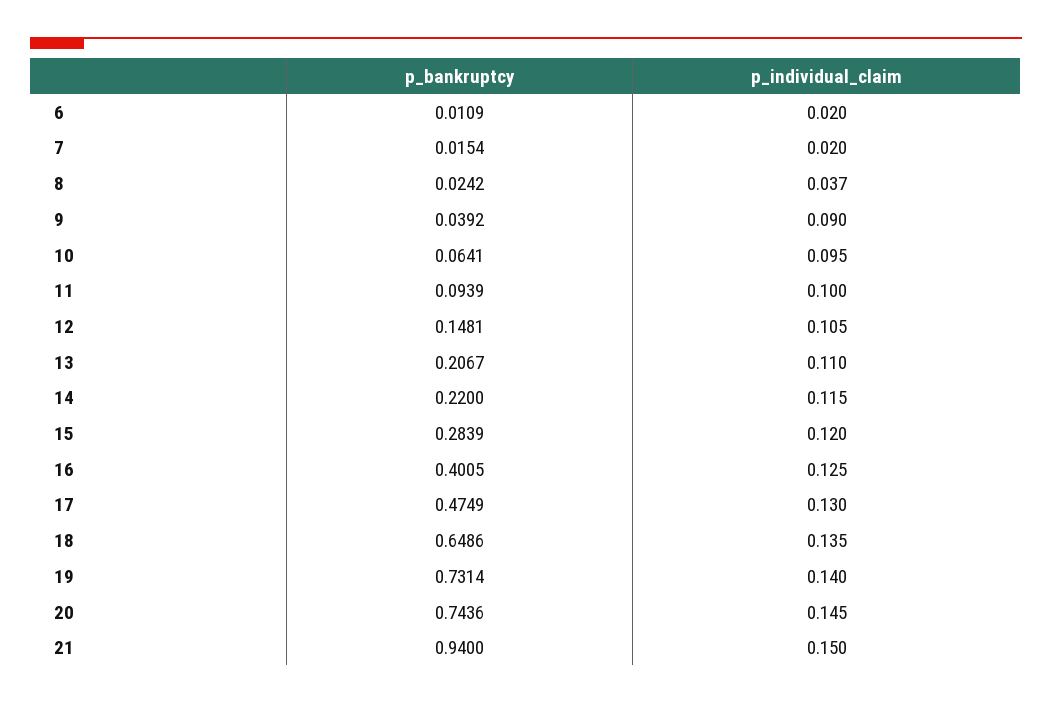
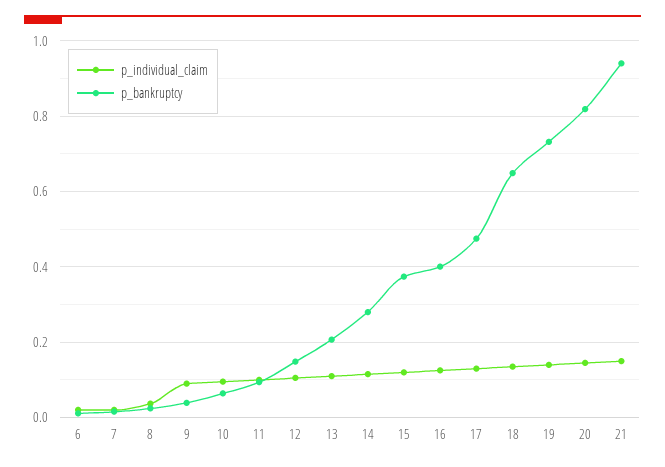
  {
    "p_bankruptcy": {
      "6": 0.0109,
      "7": 0.0154,
      "8": 0.0242,
      "9": 0.0392,
      "10": 0.0641,
      "11": 0.0939,
      "12": 0.1481,
      "13": 0.2067,
-     "14": 0.22,
+     "14": 0.28,
-     "15": 0.2839,
+     "15": 0.38,
      "16": 0.4005,
      "17": 0.4749,
      "18": 0.6486,
      "19": 0.7314,
-     "20": 0.7436,
+     "20": 0.82,
      "21": 0.94
    },
    "p_individual_claim": {
      "6": 0.02,
      "7": 0.02,
      "8": 0.037,
      "9": 0.09,
      "10": 0.095,
      "11": 0.1,
      "12": 0.105,
      "13": 0.11,
      "14": 0.115,
      "15": 0.12,
      "16": 0.125,
      "17": 0.13,
      "18": 0.135,
      "19": 0.14,
      "20": 0.145,
      "21": 0.15
    }
  }

